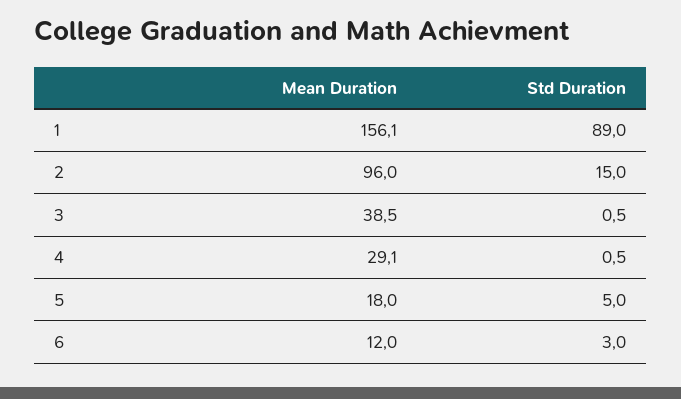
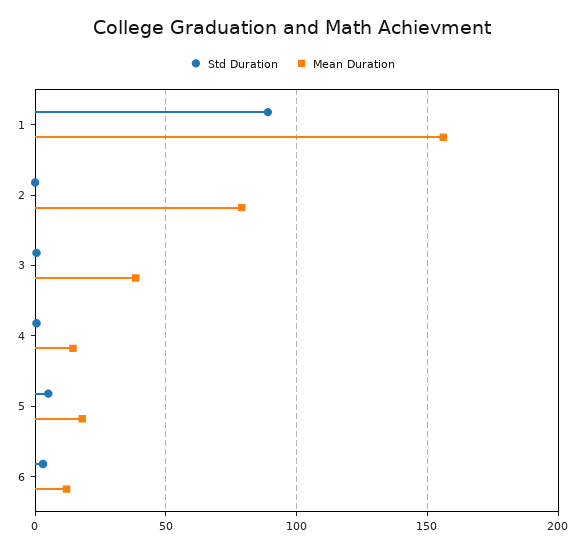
  {
    "Mean Duration": {
      "1": 156.1,
-     "2": 96,
+     "2": 80,
      "3": 38.5,
-     "4": 29.1,
+     "4": 15,
      "5": 18,
      "6": 12
    },
    "Std Duration": {
      "1": 89,
-     "2": 15,
+     "2": 0,
      "3": 0.5,
      "4": 0.5,
      "5": 5,
      "6": 3
    }
  }

